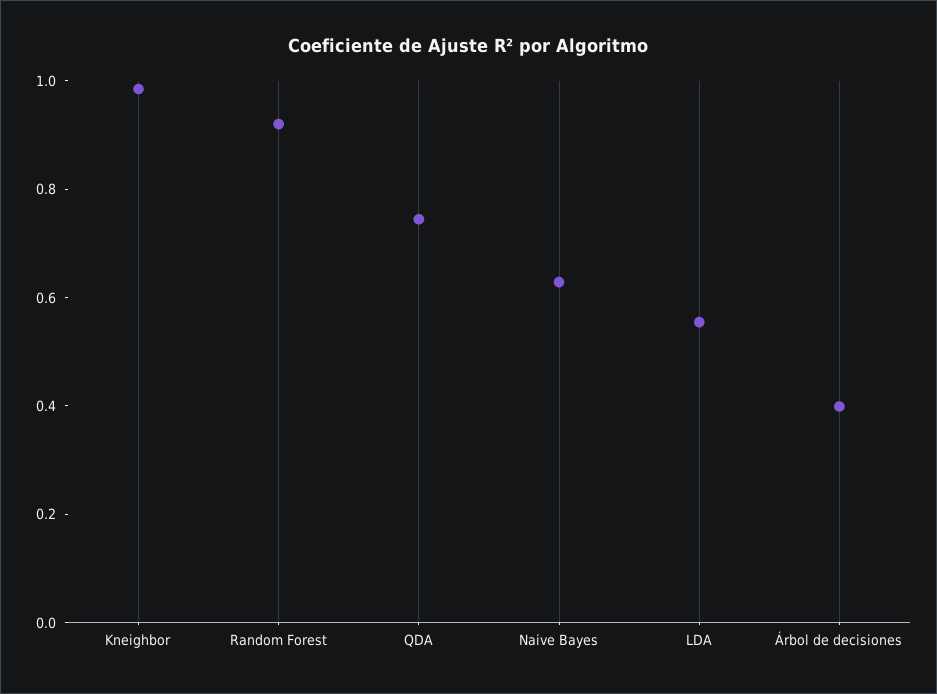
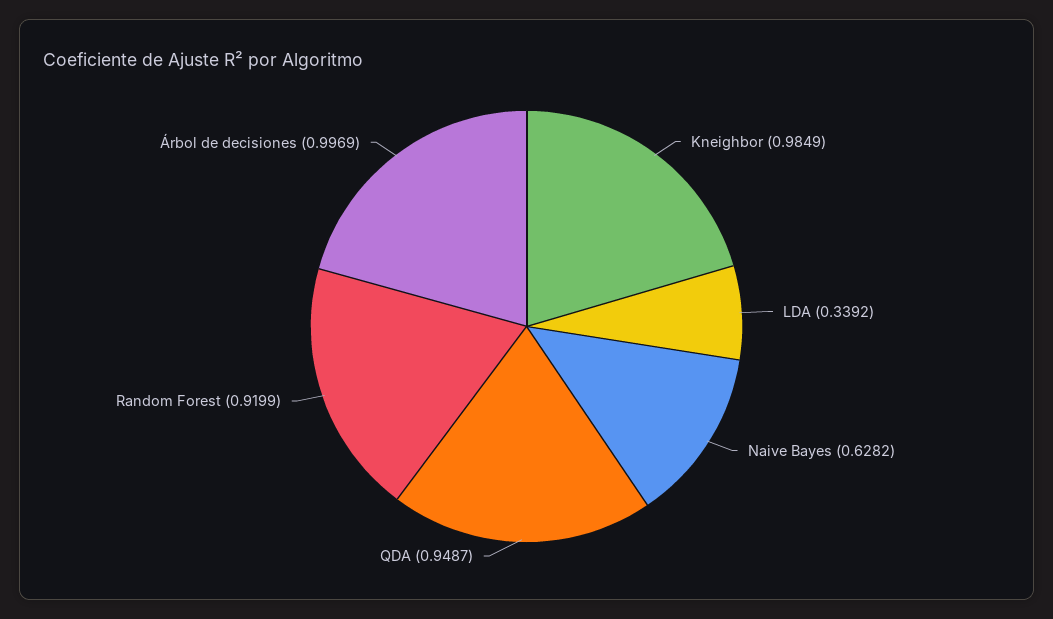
  {
    "Kneighbor": 0.9849,
    "Random Forest": 0.9199,
-   "QDA": 0.75,
+   "QDA": 0.9487,
    "Naive Bayes": 0.6282,
-   "LDA": 0.55,
+   "LDA": 0.3392,
-   "Árbol de decisiones": 0.4
+   "Árbol de decisiones": 0.9969
  }

